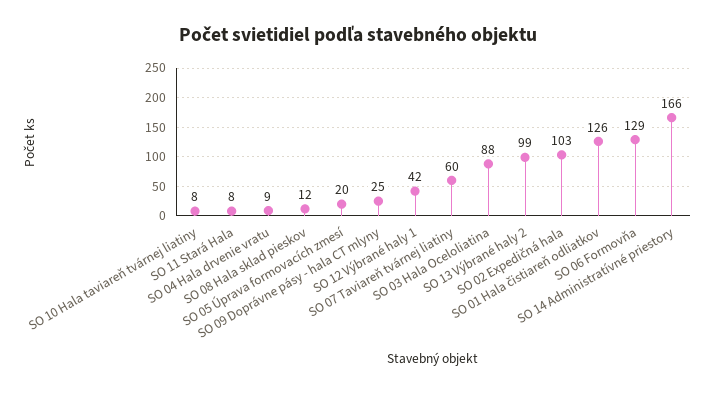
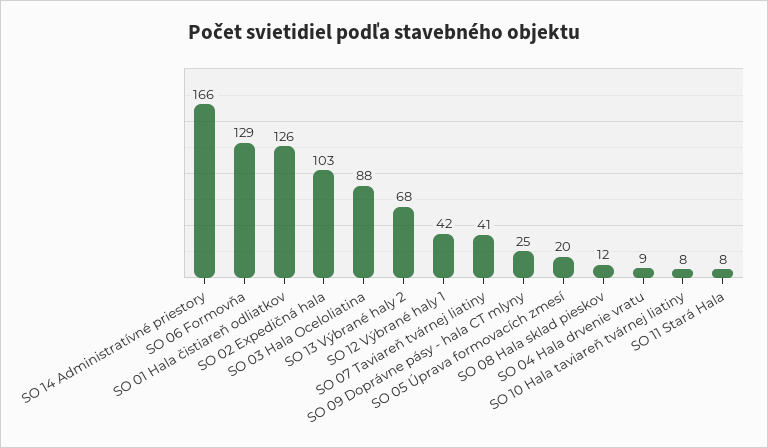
  {
    "SO 10 Hala taviareň tvárnej liatiny": 8,
    "SO 11 Stará Hala": 8,
    "SO 04 Hala drvenie vratu": 9,
    "SO 08 Hala sklad pieskov": 12,
    "SO 05 Úprava formovacích zmesí": 20,
    "SO 09 Doprávne pásy - hala CT mlyny": 25,
    "SO 12 Výbrané haly 1": 42,
-   "SO 07 Taviareň tvárnej liatiny": 60,
+   "SO 07 Taviareň tvárnej liatiny": 41,
    "SO 03 Hala Oceloliatina": 88,
-   "SO 13 Výbrané haly 2": 99,
+   "SO 13 Výbrané haly 2": 68,
    "SO 02 Expedičná hala": 103,
    "SO 01 Hala čistiareň odliatkov": 126,
    "SO 06 Formovňa": 129,
    "SO 14 Administratívné priestory": 166
  }

